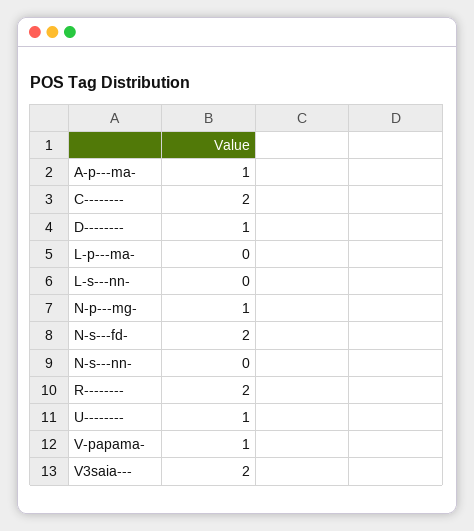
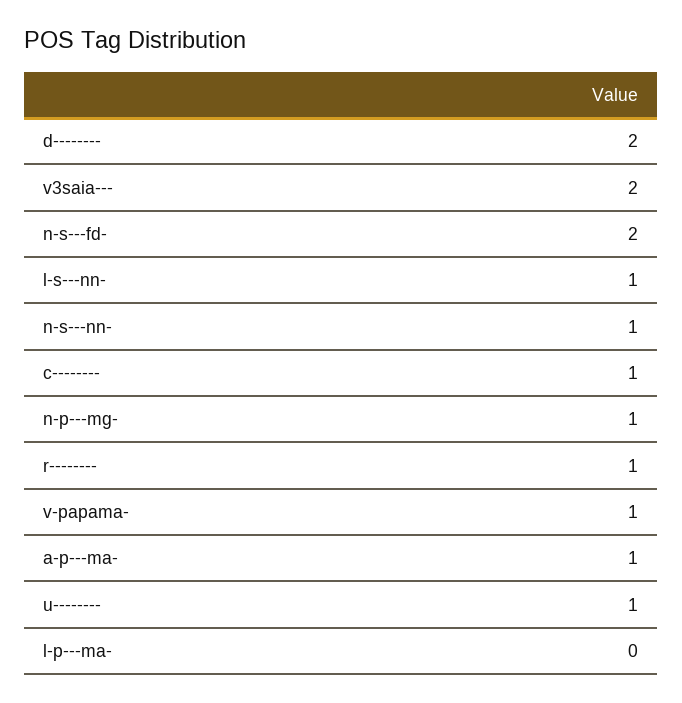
  {
    "A-p---ma-": 1,
-   "C--------": 2,
+   "C--------": 1,
-   "D--------": 1,
+   "D--------": 2,
    "L-p---ma-": 0,
-   "L-s---nn-": 0,
+   "L-s---nn-": 1,
    "N-p---mg-": 1,
    "N-s---fd-": 2,
-   "N-s---nn-": 0,
+   "N-s---nn-": 1,
-   "R--------": 2,
+   "R--------": 1,
    "U--------": 1,
    "V-papama-": 1,
    "V3saia---": 2
  }

